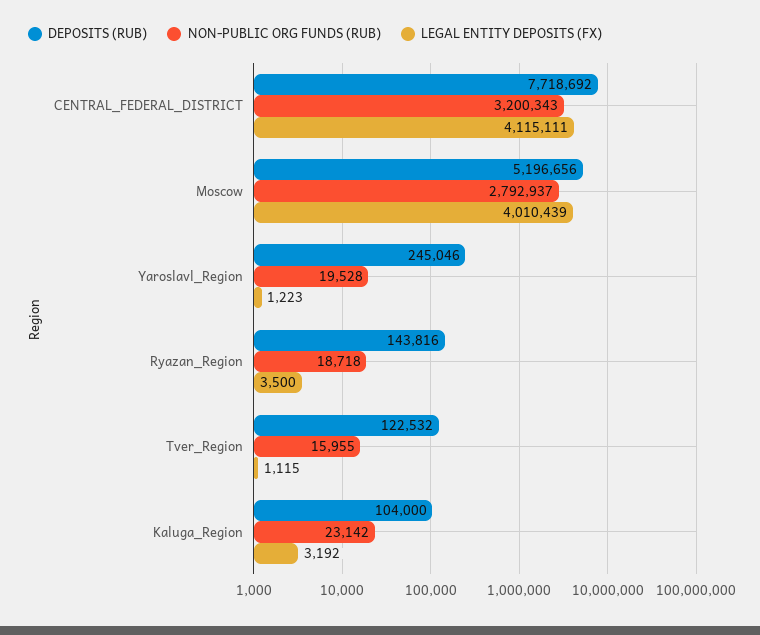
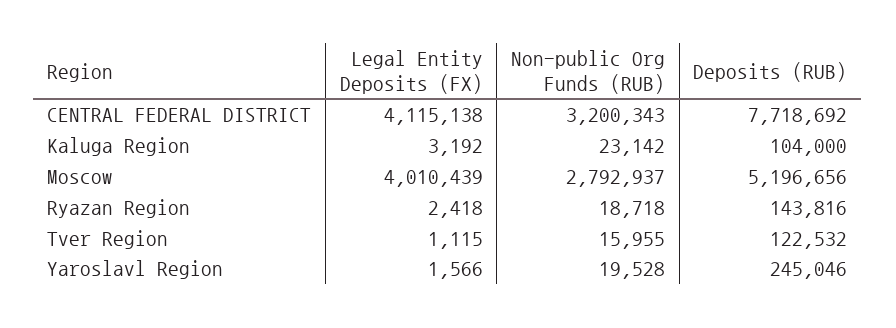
  {
    "DEPOSITS (RUB)": {
      "CENTRAL_FEDERAL_DISTRICT": 7718692,
      "Moscow": 5196656,
      "Yaroslavl_Region": 245046,
      "Ryazan_Region": 143816,
      "Tver_Region": 122532,
      "Kaluga_Region": 104000
    },
    "NON-PUBLIC ORG FUNDS (RUB)": {
      "CENTRAL_FEDERAL_DISTRICT": 3200343,
      "Moscow": 2792937,
      "Yaroslavl_Region": 19528,
      "Ryazan_Region": 18718,
      "Tver_Region": 15955,
      "Kaluga_Region": 23142
    },
    "LEGAL ENTITY DEPOSITS (FX)": {
-     "CENTRAL_FEDERAL_DISTRICT": 4115111,
+     "CENTRAL_FEDERAL_DISTRICT": 4115138,
      "Moscow": 4010439,
-     "Yaroslavl_Region": 1223,
+     "Yaroslavl_Region": 1566,
-     "Ryazan_Region": 3500,
+     "Ryazan_Region": 2418,
      "Tver_Region": 1115,
      "Kaluga_Region": 3192
    }
  }

